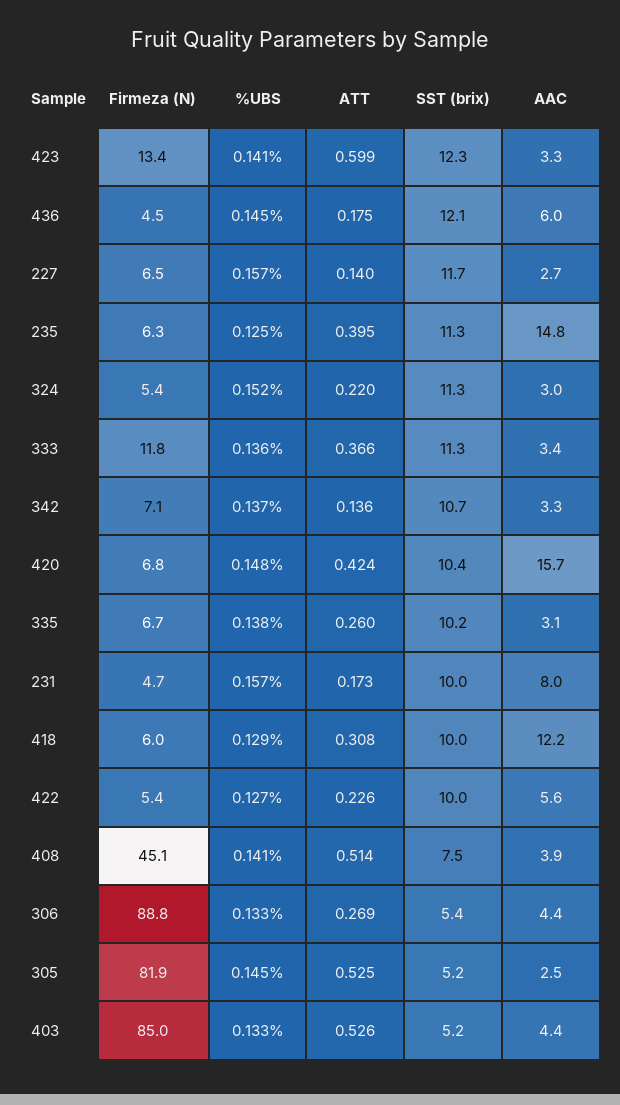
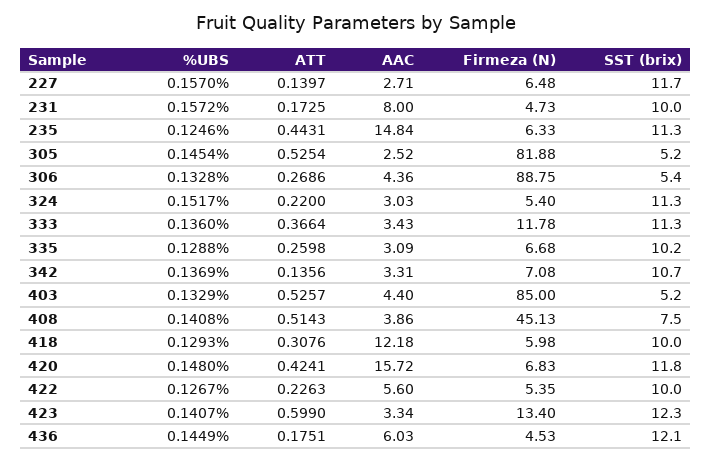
  {
    "Firmeza (N)": {
      "423": 13.4,
      "436": 4.53,
      "227": 6.48,
      "235": 6.33,
      "324": 5.4,
      "333": 11.78,
      "342": 7.08,
      "420": 6.83,
      "335": 6.68,
      "231": 4.73,
      "418": 5.98,
      "422": 5.35,
      "408": 45.13,
      "306": 88.75,
      "305": 81.88,
      "403": 85
    },
    "%UBS": {
      "423": 0.1407,
      "436": 0.1449,
      "227": 0.157,
      "235": 0.1246,
      "324": 0.1517,
      "333": 0.136,
      "342": 0.1369,
      "420": 0.148,
-     "335": 0.138,
+     "335": 0.1288,
      "231": 0.1572,
      "418": 0.1293,
      "422": 0.1267,
      "408": 0.1408,
      "306": 0.1328,
      "305": 0.1454,
      "403": 0.1329
    },
    "ATT": {
      "423": 0.599,
      "436": 0.1751,
      "227": 0.1397,
-     "235": 0.395,
+     "235": 0.4431,
      "324": 0.22,
      "333": 0.3664,
      "342": 0.1356,
      "420": 0.4241,
      "335": 0.2598,
      "231": 0.1725,
      "418": 0.3076,
      "422": 0.2263,
      "408": 0.5143,
      "306": 0.2686,
      "305": 0.5254,
      "403": 0.5257
    },
    "SST (brix)": {
      "423": 12.3,
      "436": 12.1,
      "227": 11.7,
      "235": 11.3,
      "324": 11.3,
      "333": 11.3,
      "342": 10.7,
-     "420": 10.4,
+     "420": 11.8,
      "335": 10.2,
      "231": 10,
      "418": 10,
      "422": 10,
      "408": 7.5,
      "306": 5.4,
      "305": 5.2,
      "403": 5.2
    },
    "AAC": {
      "423": 3.34,
      "436": 6.03,
      "227": 2.71,
      "235": 14.84,
      "324": 3.03,
      "333": 3.43,
      "342": 3.31,
      "420": 15.72,
      "335": 3.09,
      "231": 8,
      "418": 12.18,
      "422": 5.6,
      "408": 3.86,
      "306": 4.36,
      "305": 2.52,
      "403": 4.4
    }
  }

